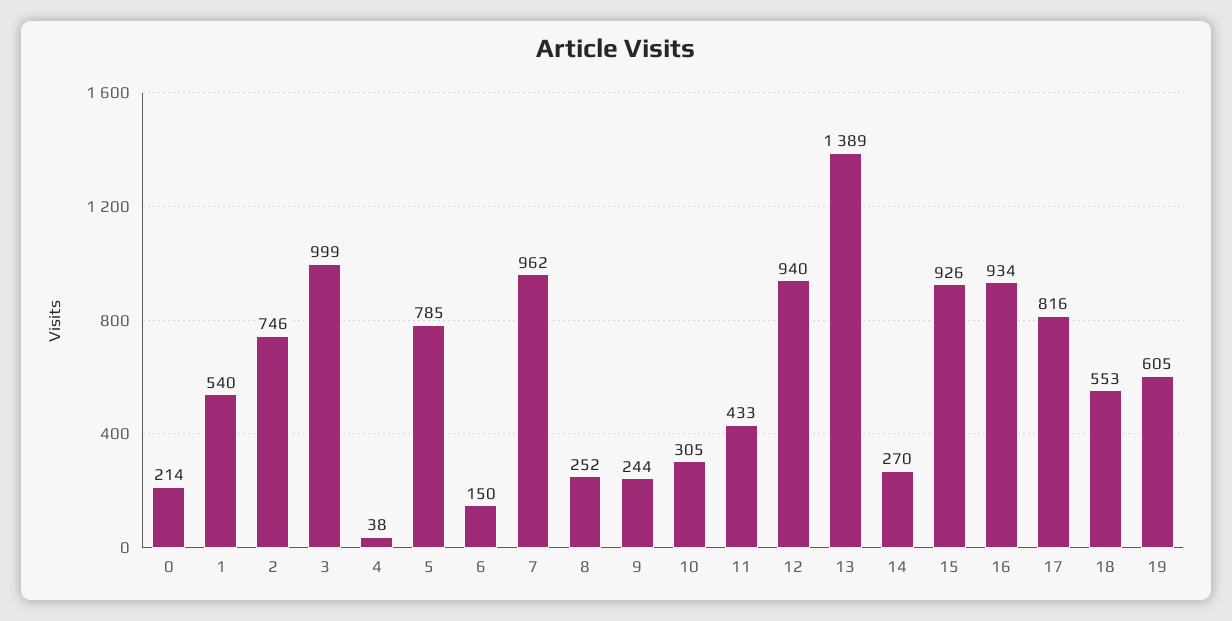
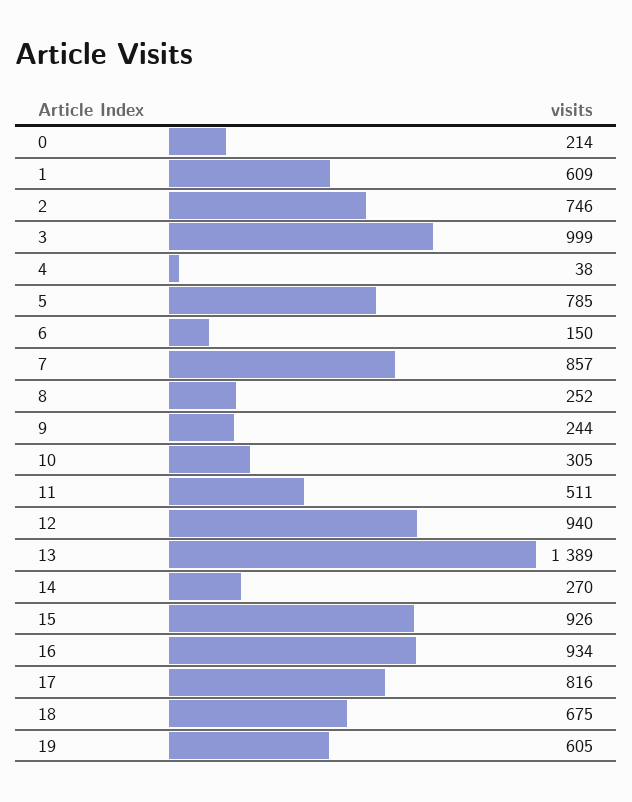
  {
    "0": 214,
-   "1": 540,
+   "1": 609,
    "2": 746,
    "3": 999,
    "4": 38,
    "5": 785,
    "6": 150,
-   "7": 962,
+   "7": 857,
    "8": 252,
    "9": 244,
    "10": 305,
-   "11": 433,
+   "11": 511,
    "12": 940,
    "13": 1389,
    "14": 270,
    "15": 926,
    "16": 934,
    "17": 816,
-   "18": 553,
+   "18": 675,
    "19": 605
  }

